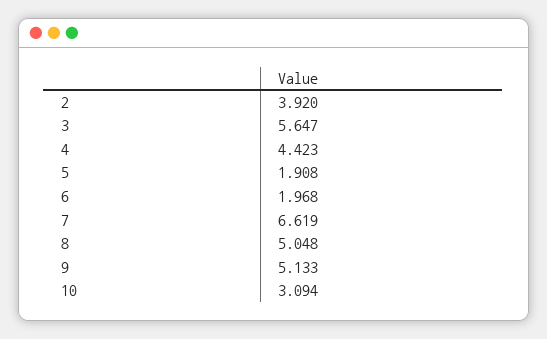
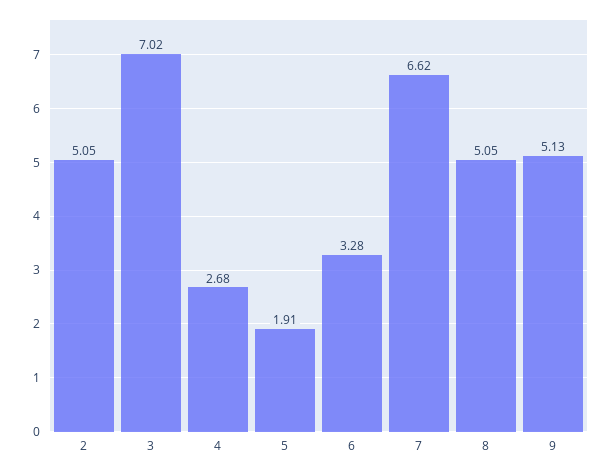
  {
-   "2": 3.92,
+   "2": 5.05,
-   "3": 5.647,
+   "3": 7.02,
-   "4": 4.423,
+   "4": 2.68,
    "5": 1.908,
-   "6": 1.968,
+   "6": 3.28,
    "7": 6.619,
    "8": 5.048,
-   "9": 5.133,
+   "9": 5.133
-   "10": 3.094
  }

